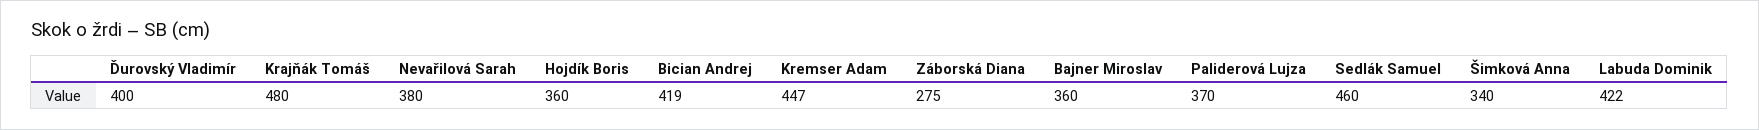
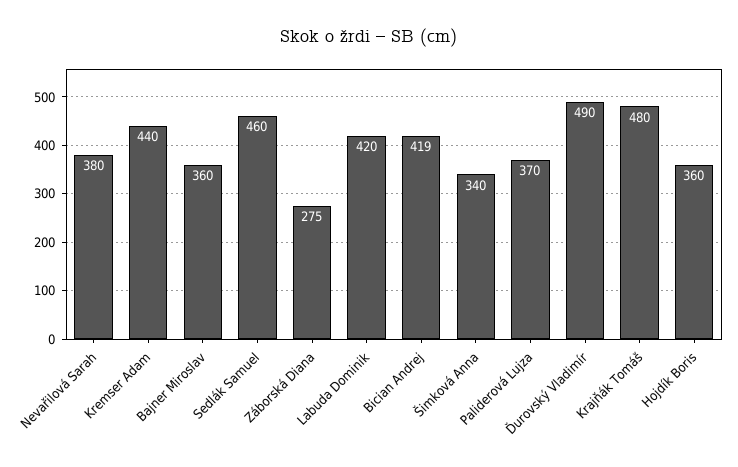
  {
-   "Ďurovský Vladimír": 400,
+   "Ďurovský Vladimír": 490,
    "Krajňák Tomáš": 480,
    "Nevařilová Sarah": 380,
    "Hojdík Boris": 360,
    "Bician Andrej": 419,
-   "Kremser Adam": 447,
+   "Kremser Adam": 440,
    "Záborská Diana": 275,
    "Bajner Miroslav": 360,
    "Paliderová Lujza": 370,
    "Sedlák Samuel": 460,
    "Šimková Anna": 340,
-   "Labuda Dominik": 422
+   "Labuda Dominik": 420
  }

